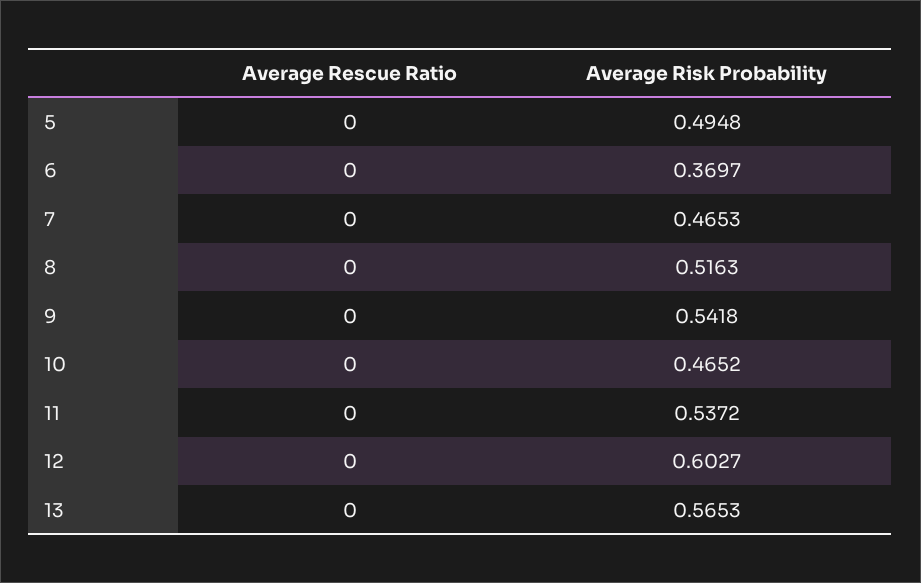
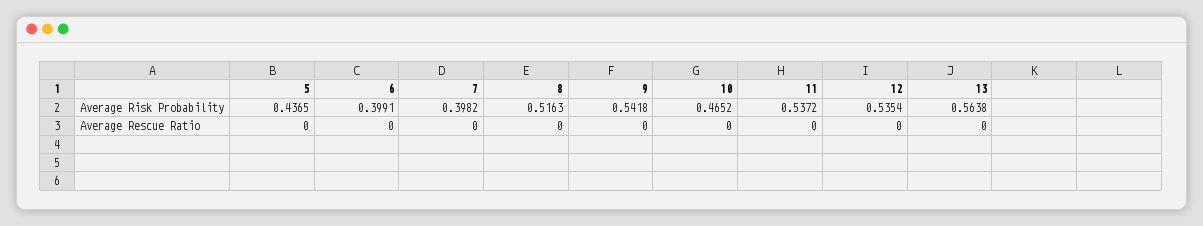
  {
    "Average Rescue Ratio": {
      "5": 0,
      "6": 0,
      "7": 0,
      "8": 0,
      "9": 0,
      "10": 0,
      "11": 0,
      "12": 0,
      "13": 0
    },
    "Average Risk Probability": {
-     "5": 0.4948,
+     "5": 0.4365,
-     "6": 0.3697,
+     "6": 0.3991,
-     "7": 0.4653,
+     "7": 0.3982,
      "8": 0.5163,
      "9": 0.5418,
      "10": 0.4652,
      "11": 0.5372,
-     "12": 0.6027,
+     "12": 0.5354,
-     "13": 0.5653
+     "13": 0.5638
    }
  }

